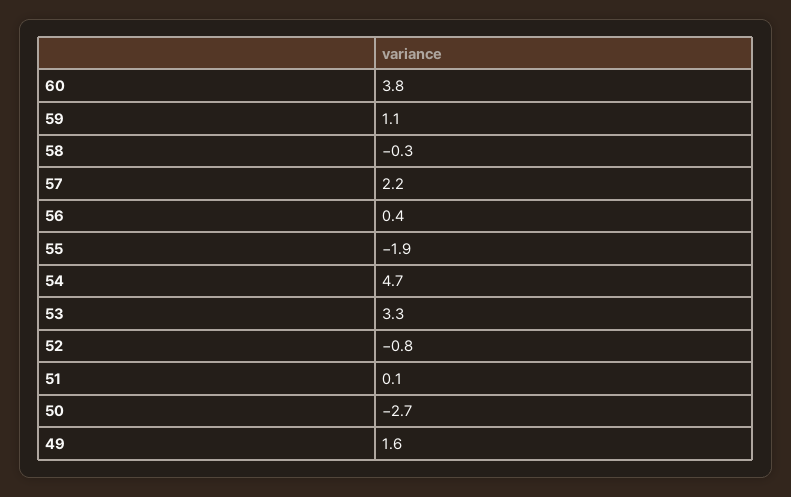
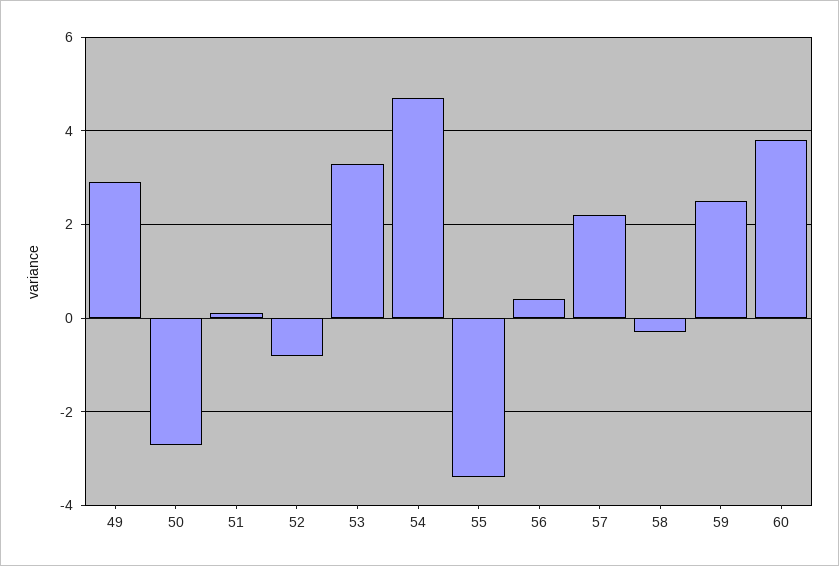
  {
    "60": 3.8,
-   "59": 1.1,
+   "59": 2.5,
    "58": -0.3,
    "57": 2.2,
    "56": 0.4,
-   "55": -1.9,
+   "55": -3.5,
    "54": 4.7,
    "53": 3.3,
    "52": -0.8,
    "51": 0.1,
    "50": -2.7,
-   "49": 1.6
+   "49": 3
  }

